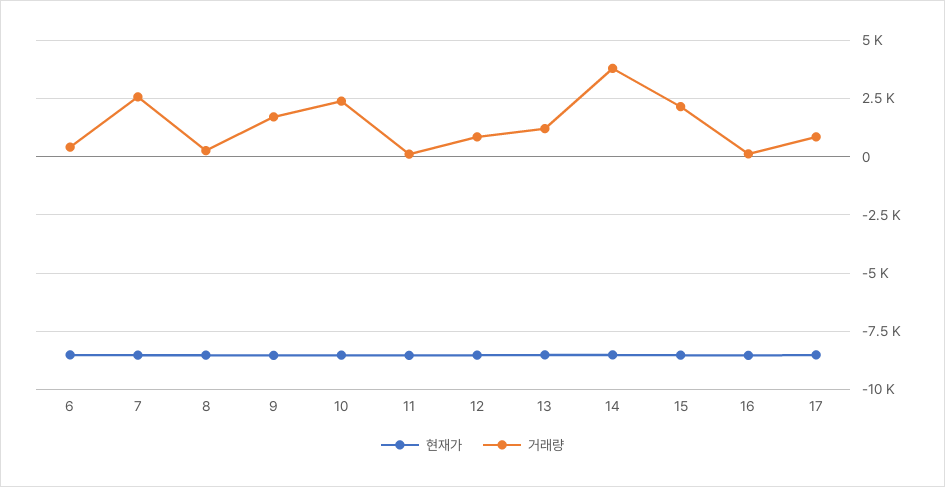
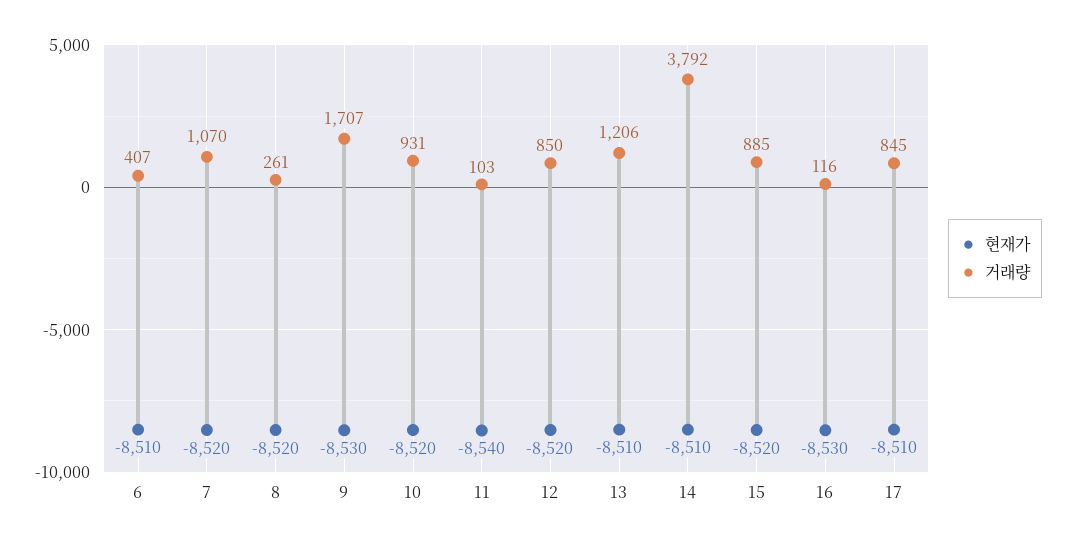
  {
    "현재가": {
      "6": -8510,
      "7": -8520,
      "8": -8520,
      "9": -8530,
      "10": -8520,
      "11": -8540,
      "12": -8520,
      "13": -8510,
      "14": -8510,
      "15": -8520,
      "16": -8530,
      "17": -8510
    },
    "거래량": {
      "6": 407,
-     "7": 2500,
+     "7": 1070,
      "8": 261,
      "9": 1707,
-     "10": 2500,
+     "10": 931,
      "11": 103,
      "12": 850,
      "13": 1206,
      "14": 3792,
-     "15": 2000,
+     "15": 885,
      "16": 116,
      "17": 845
    }
  }

